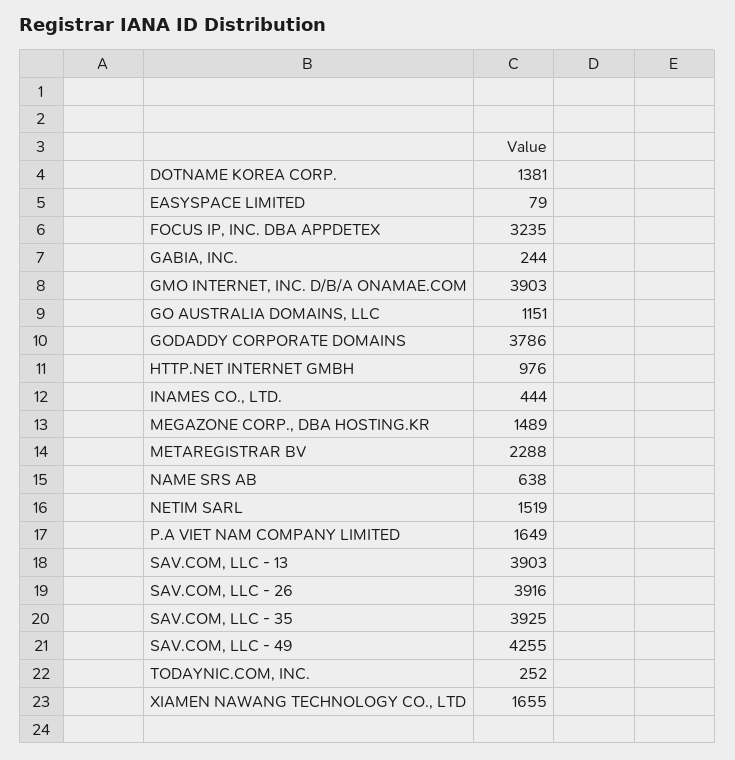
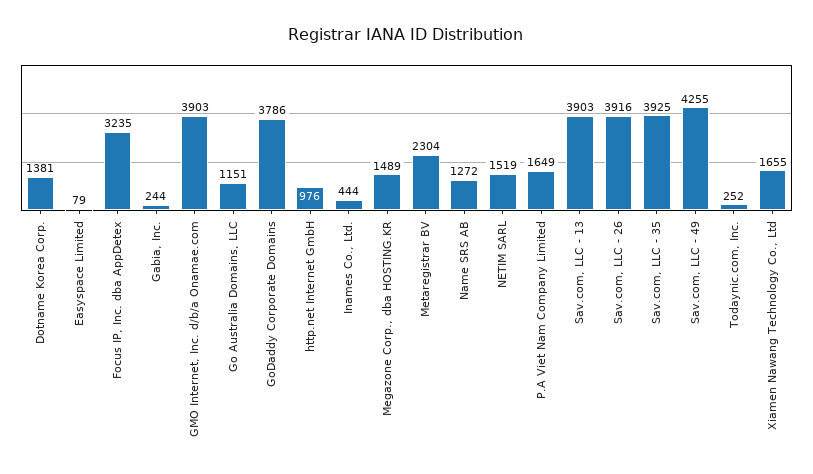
  {
    "DOTNAME KOREA CORP.": 1381,
    "EASYSPACE LIMITED": 79,
    "FOCUS IP, INC. DBA APPDETEX": 3235,
    "GABIA, INC.": 244,
    "GMO INTERNET, INC. D/B/A ONAMAE.COM": 3903,
    "GO AUSTRALIA DOMAINS, LLC": 1151,
    "GODADDY CORPORATE DOMAINS": 3786,
    "HTTP.NET INTERNET GMBH": 976,
    "INAMES CO., LTD.": 444,
    "MEGAZONE CORP., DBA HOSTING.KR": 1489,
-   "METAREGISTRAR BV": 2288,
+   "METAREGISTRAR BV": 2304,
-   "NAME SRS AB": 638,
+   "NAME SRS AB": 1272,
    "NETIM SARL": 1519,
    "P.A VIET NAM COMPANY LIMITED": 1649,
    "SAV.COM, LLC - 13": 3903,
    "SAV.COM, LLC - 26": 3916,
    "SAV.COM, LLC - 35": 3925,
    "SAV.COM, LLC - 49": 4255,
    "TODAYNIC.COM, INC.": 252,
    "XIAMEN NAWANG TECHNOLOGY CO., LTD": 1655
  }

